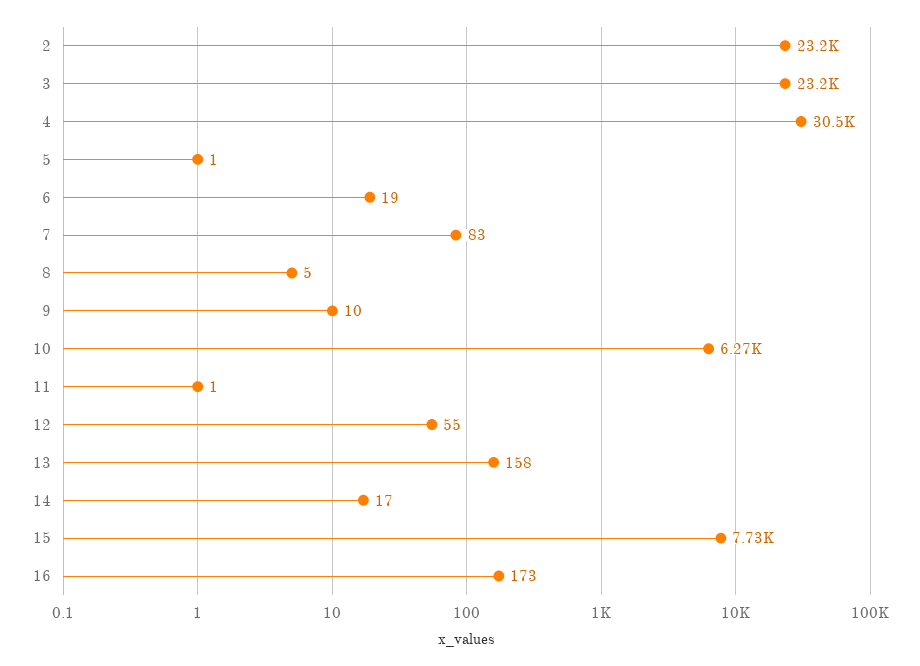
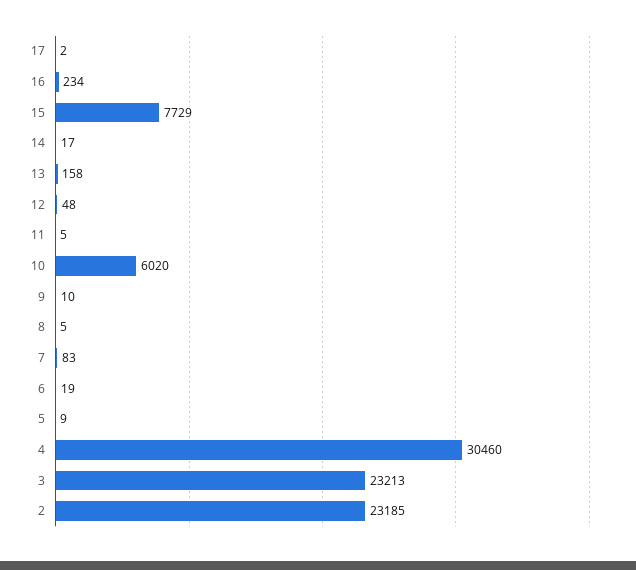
  {
    "2": 23185,
    "3": 23213,
    "4": 30460,
-   "5": 1,
+   "5": 9,
    "6": 19,
    "7": 83,
    "8": 5,
    "9": 10,
-   "10": 6270,
+   "10": 6020,
-   "11": 1,
+   "11": 5,
-   "12": 55,
+   "12": 48,
    "13": 158,
    "14": 17,
    "15": 7729,
-   "16": 173
+   "16": 234,
+   "17": 2
  }

